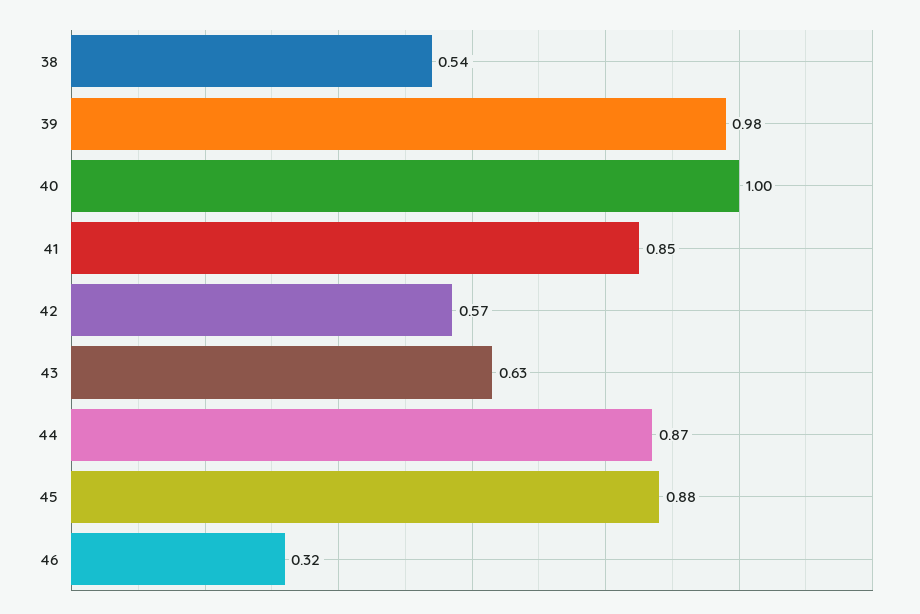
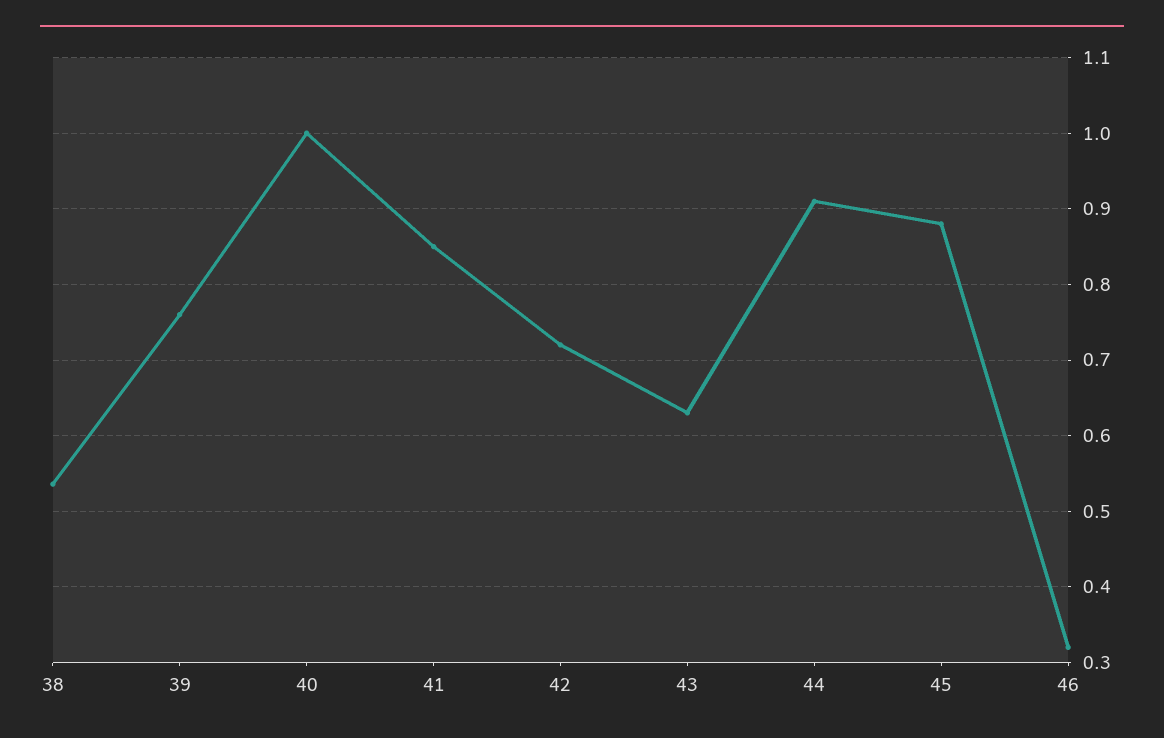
  {
    "38": 0.54,
-   "39": 0.98,
+   "39": 0.76,
    "40": 1,
    "41": 0.85,
-   "42": 0.57,
+   "42": 0.72,
    "43": 0.63,
-   "44": 0.87,
+   "44": 0.91,
    "45": 0.88,
    "46": 0.32
  }

